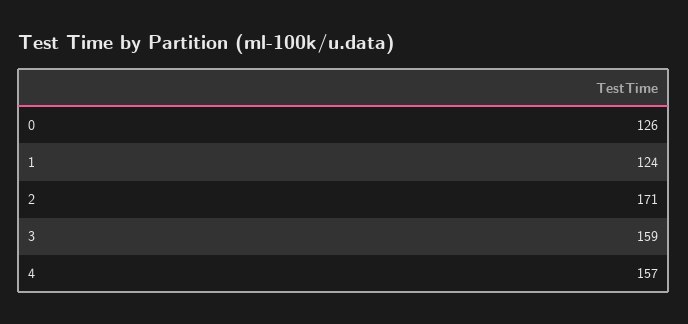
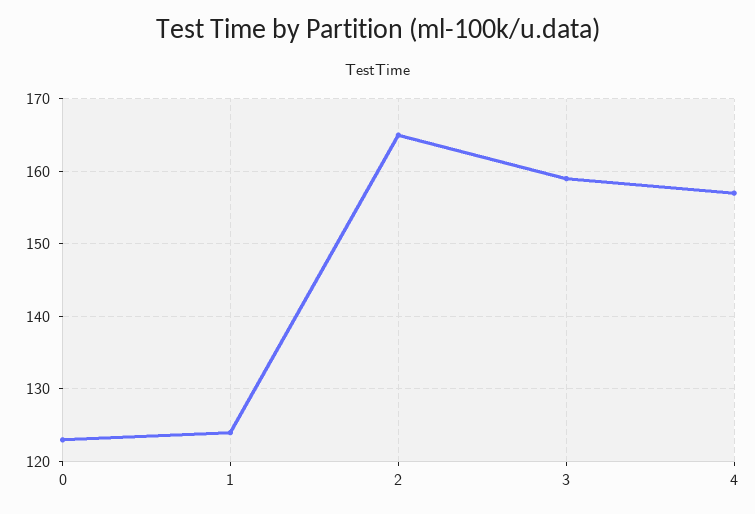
  {
-   "0": 126,
+   "0": 123,
    "1": 124,
-   "2": 171,
+   "2": 165,
    "3": 159,
    "4": 157
  }

